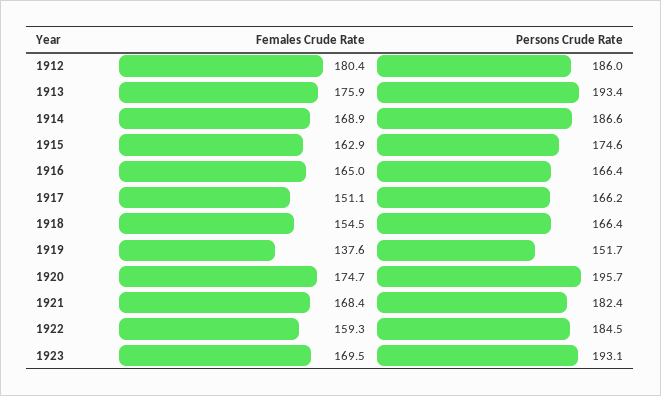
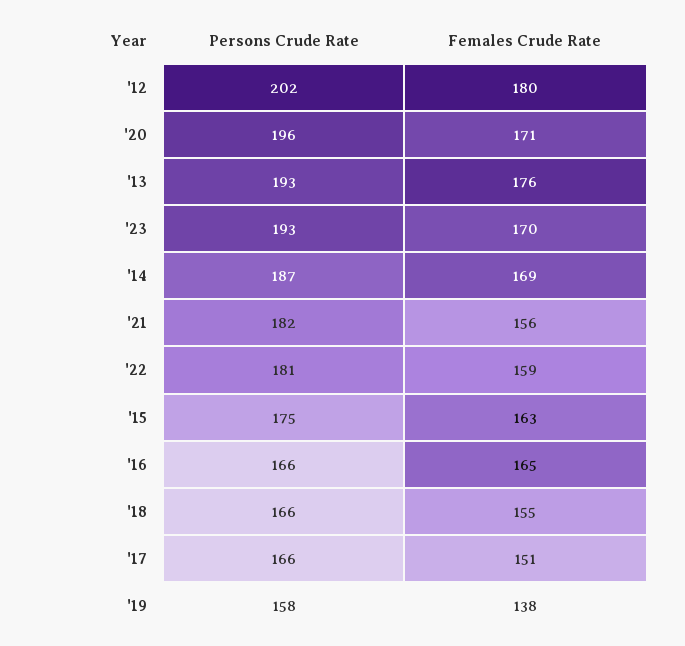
  {
    "Females Crude Rate": {
      "1912": 180.4,
      "1913": 175.9,
      "1914": 168.9,
      "1915": 162.9,
      "1916": 165,
      "1917": 151.1,
      "1918": 154.5,
      "1919": 137.6,
-     "1920": 174.7,
+     "1920": 171,
-     "1921": 168.4,
+     "1921": 156,
      "1922": 159.3,
      "1923": 169.5
    },
    "Persons Crude Rate": {
-     "1912": 186,
+     "1912": 202,
      "1913": 193.4,
      "1914": 186.6,
      "1915": 174.6,
      "1916": 166.4,
      "1917": 166.2,
      "1918": 166.4,
-     "1919": 151.7,
+     "1919": 158,
      "1920": 195.7,
      "1921": 182.4,
-     "1922": 184.5,
+     "1922": 181,
      "1923": 193.1
    }
  }

